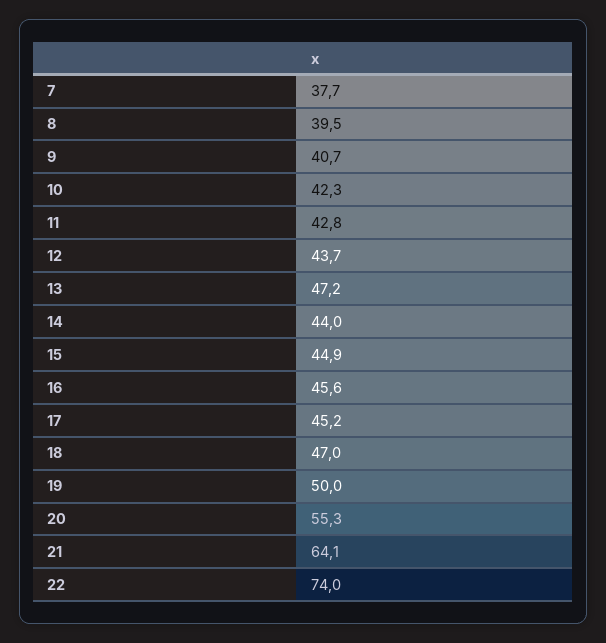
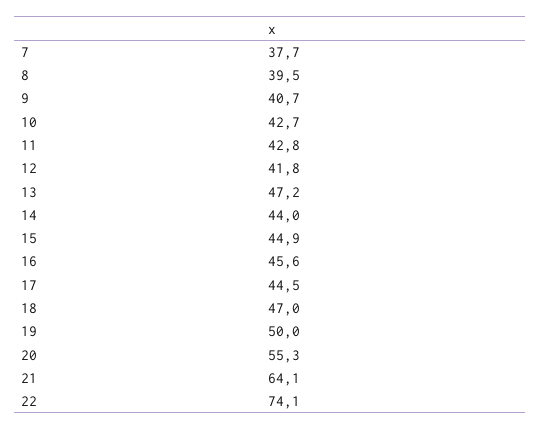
  {
    "7": 37.7,
    "8": 39.5,
    "9": 40.7,
-   "10": 42.3,
+   "10": 42.7,
    "11": 42.8,
-   "12": 43.7,
+   "12": 41.8,
    "13": 47.2,
    "14": 44,
    "15": 44.9,
    "16": 45.6,
-   "17": 45.2,
+   "17": 44.5,
    "18": 47,
    "19": 50,
    "20": 55.3,
    "21": 64.1,
-   "22": 74
+   "22": 74.1
  }

